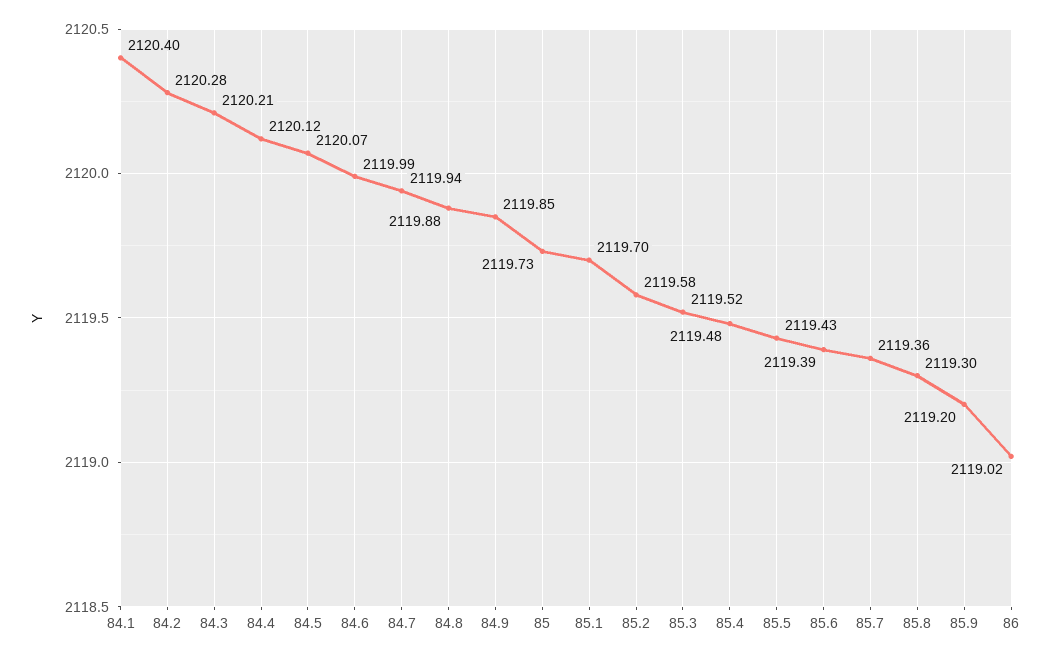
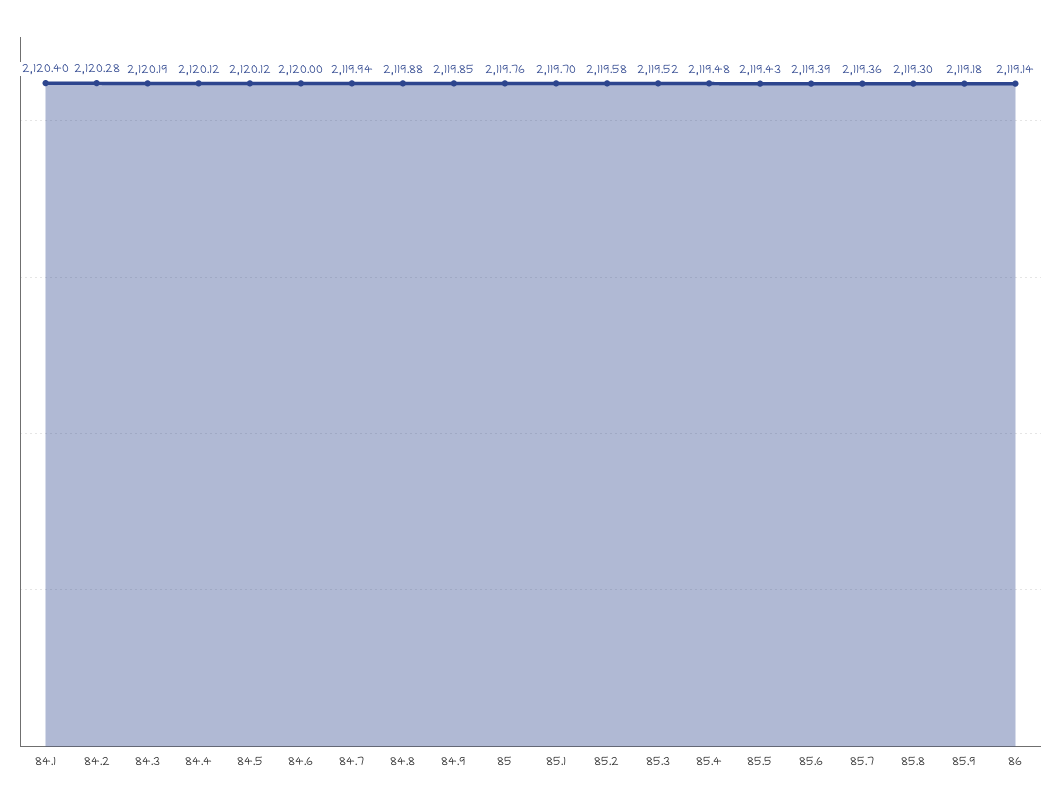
  {
    "84.1": 2120.4,
    "84.2": 2120.28,
-   "84.3": 2120.21,
+   "84.3": 2120.19,
    "84.4": 2120.12,
-   "84.5": 2120.07,
+   "84.5": 2120.12,
-   "84.6": 2119.99,
+   "84.6": 2120,
    "84.7": 2119.94,
    "84.8": 2119.88,
    "84.9": 2119.85,
-   "85": 2119.73,
+   "85": 2119.76,
    "85.1": 2119.7,
    "85.2": 2119.58,
    "85.3": 2119.52,
    "85.4": 2119.48,
    "85.5": 2119.43,
    "85.6": 2119.39,
    "85.7": 2119.36,
    "85.8": 2119.3,
-   "85.9": 2119.2,
+   "85.9": 2119.18,
-   "86": 2119.02
+   "86": 2119.14
  }

